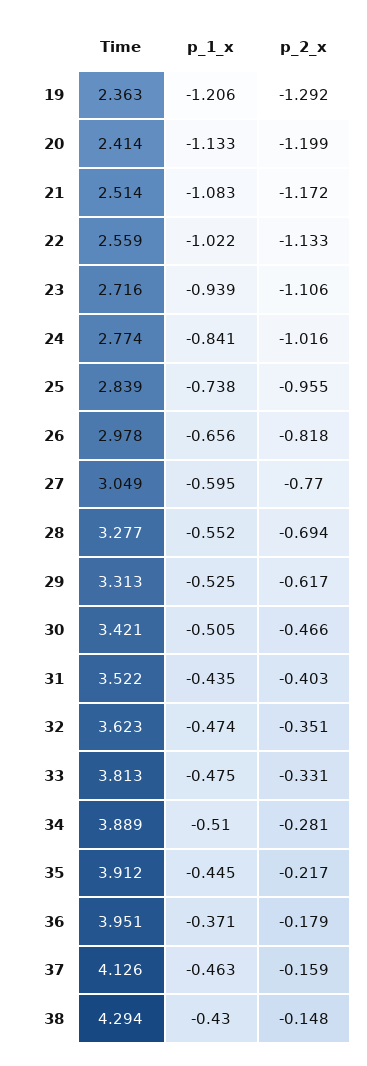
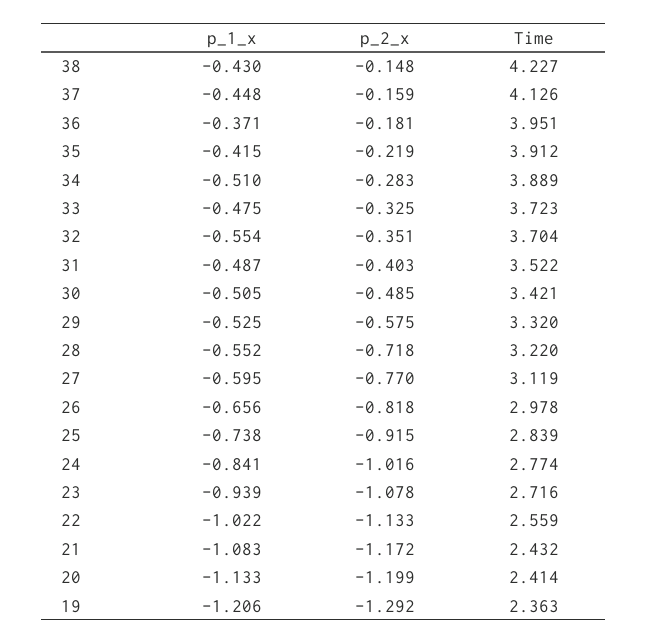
  {
    "Time": {
      "19": 2.363,
      "20": 2.414,
-     "21": 2.514,
+     "21": 2.432,
      "22": 2.559,
      "23": 2.716,
      "24": 2.774,
      "25": 2.839,
      "26": 2.978,
-     "27": 3.049,
+     "27": 3.119,
-     "28": 3.277,
+     "28": 3.22,
-     "29": 3.313,
+     "29": 3.32,
      "30": 3.421,
      "31": 3.522,
-     "32": 3.623,
+     "32": 3.704,
-     "33": 3.813,
+     "33": 3.723,
      "34": 3.889,
      "35": 3.912,
      "36": 3.951,
      "37": 4.126,
-     "38": 4.294
+     "38": 4.227
    },
    "p_1_x": {
      "19": -1.206,
      "20": -1.133,
      "21": -1.083,
      "22": -1.022,
      "23": -0.939,
      "24": -0.841,
      "25": -0.738,
      "26": -0.656,
      "27": -0.595,
      "28": -0.552,
      "29": -0.525,
      "30": -0.505,
-     "31": -0.435,
+     "31": -0.487,
-     "32": -0.474,
+     "32": -0.554,
      "33": -0.475,
      "34": -0.51,
-     "35": -0.445,
+     "35": -0.415,
      "36": -0.371,
-     "37": -0.463,
+     "37": -0.448,
      "38": -0.43
    },
    "p_2_x": {
      "19": -1.292,
      "20": -1.199,
      "21": -1.172,
      "22": -1.133,
-     "23": -1.106,
+     "23": -1.078,
      "24": -1.016,
-     "25": -0.955,
+     "25": -0.915,
      "26": -0.818,
      "27": -0.77,
-     "28": -0.694,
+     "28": -0.718,
-     "29": -0.617,
+     "29": -0.575,
-     "30": -0.466,
+     "30": -0.485,
      "31": -0.403,
      "32": -0.351,
-     "33": -0.331,
+     "33": -0.325,
-     "34": -0.281,
+     "34": -0.283,
-     "35": -0.217,
+     "35": -0.219,
-     "36": -0.179,
+     "36": -0.181,
      "37": -0.159,
      "38": -0.148
    }
  }

